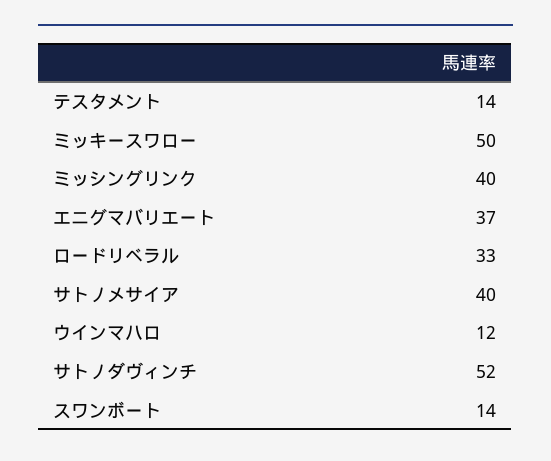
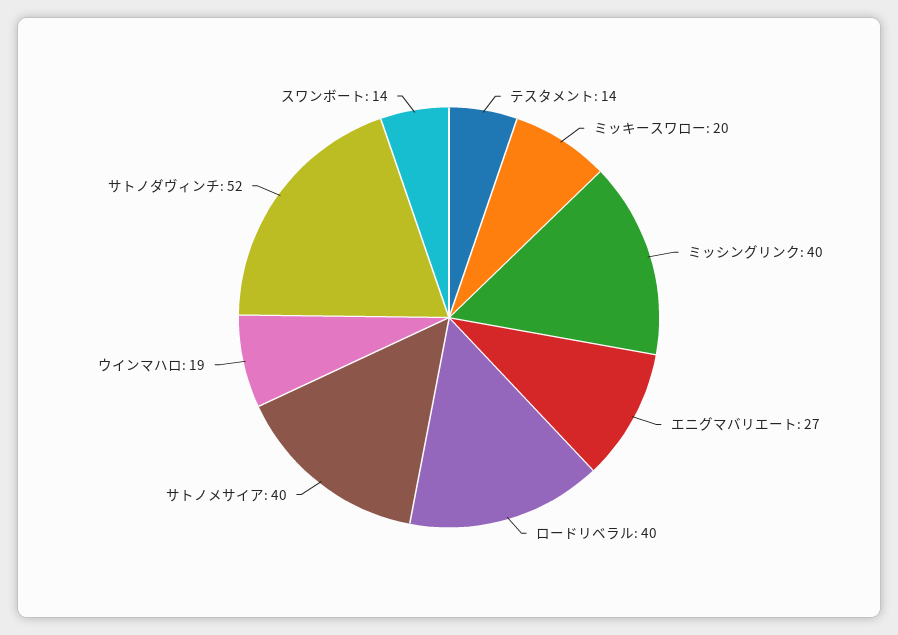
  {
    "テスタメント": 14,
-   "ミッキースワロー": 50,
+   "ミッキースワロー": 20,
    "ミッシングリンク": 40,
-   "エニグマバリエート": 37,
+   "エニグマバリエート": 27,
-   "ロードリベラル": 33,
+   "ロードリベラル": 40,
    "サトノメサイア": 40,
-   "ウインマハロ": 12,
+   "ウインマハロ": 19,
    "サトノダヴィンチ": 52,
    "スワンボート": 14
  }

